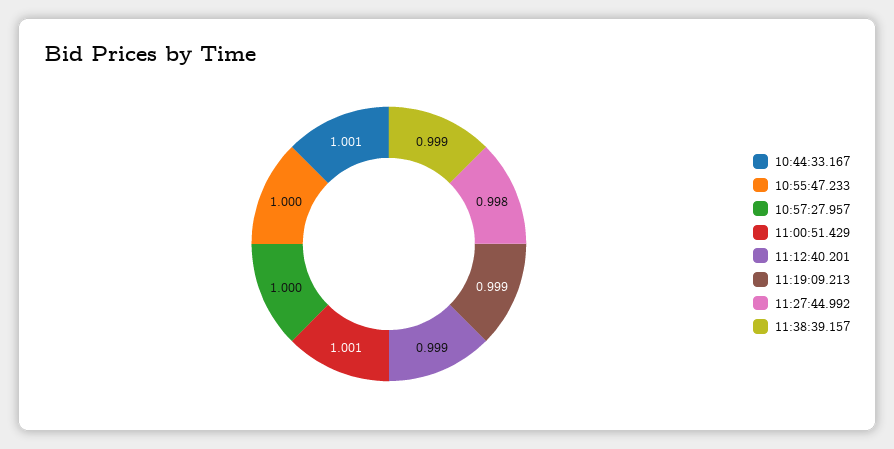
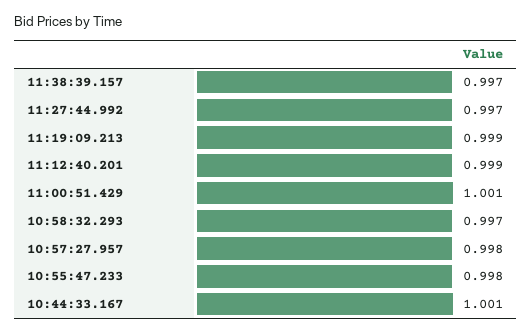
  {
    "10:44:33.167": 1.001,
-   "10:55:47.233": 1,
+   "10:55:47.233": 0.998,
-   "10:57:27.957": 1,
+   "10:57:27.957": 0.998,
    "11:00:51.429": 1.001,
    "11:12:40.201": 0.999,
    "11:19:09.213": 0.999,
-   "11:27:44.992": 0.998,
+   "11:27:44.992": 0.997,
-   "11:38:39.157": 0.999
+   "11:38:39.157": 0.997,
+   "10:58:32.293": 0.997
  }

